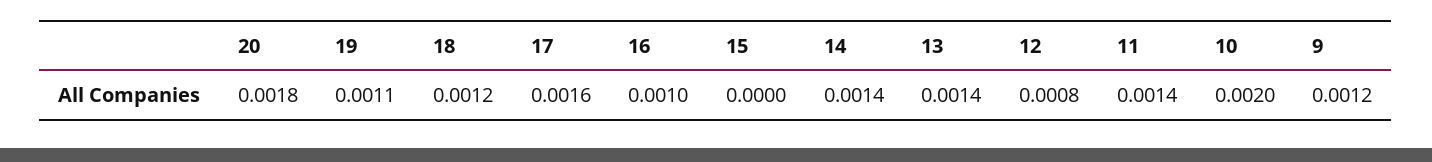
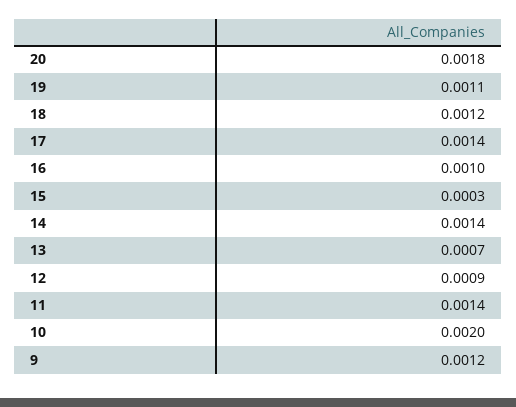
  {
    "20": 0.0018,
    "19": 0.0011,
    "18": 0.0012,
-   "17": 0.0016,
+   "17": 0.0014,
    "16": 0.001,
-   "15": 0,
+   "15": 0.0003,
    "14": 0.0014,
-   "13": 0.0014,
+   "13": 0.0007,
-   "12": 0.0008,
+   "12": 0.0009,
    "11": 0.0014,
    "10": 0.002,
    "9": 0.0012
  }

